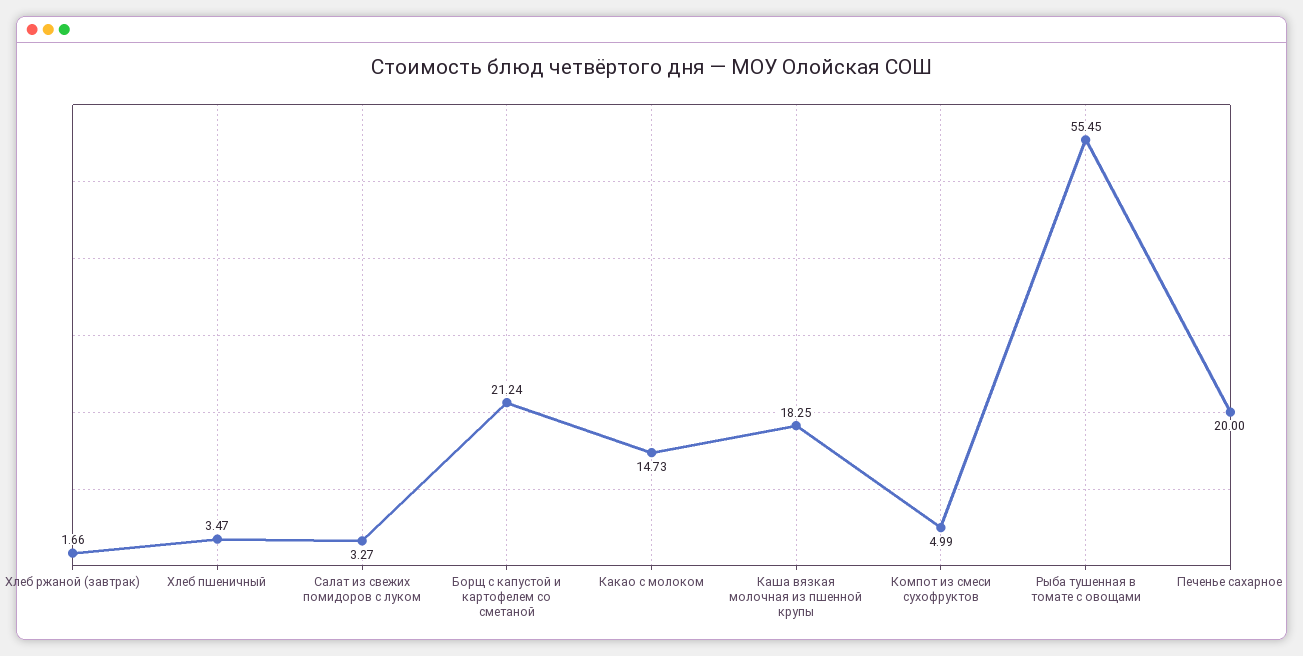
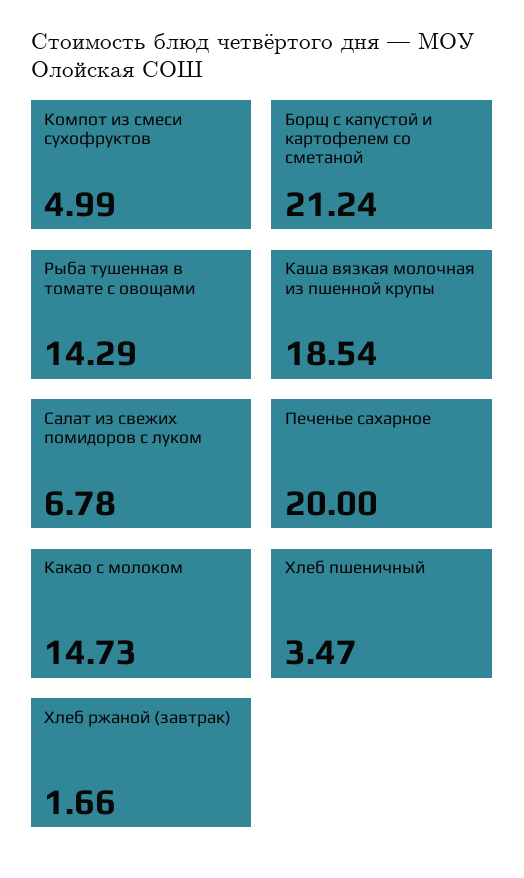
  {
    "Хлеб ржаной (завтрак)": 1.66,
    "Хлеб пшеничный": 3.47,
-   "Салат из свежих помидоров с луком": 3.27,
+   "Салат из свежих помидоров с луком": 6.78,
    "Борщ с капустой и картофелем со сметаной": 21.24,
    "Какао с молоком": 14.73,
-   "Каша вязкая молочная из пшенной крупы": 18.25,
+   "Каша вязкая молочная из пшенной крупы": 18.54,
    "Компот из смеси сухофруктов": 4.99,
-   "Рыба тушенная в томате с овощами": 55.45,
+   "Рыба тушенная в томате с овощами": 14.29,
    "Печенье сахарное": 20
  }

